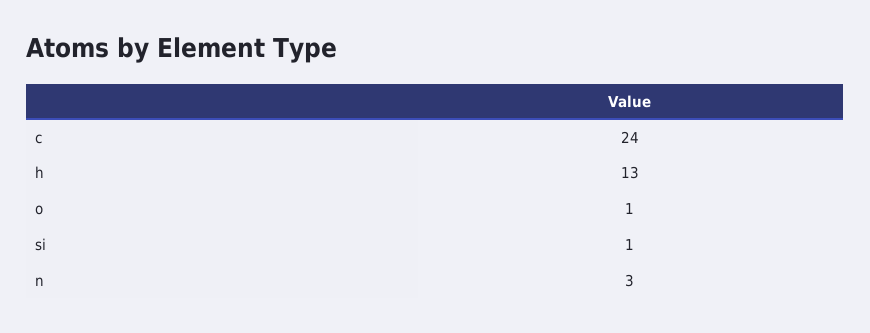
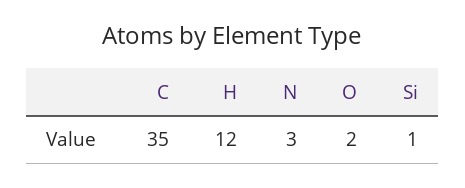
  {
-   "c": 24,
+   "c": 35,
-   "h": 13,
+   "h": 12,
-   "o": 1,
+   "o": 2,
    "si": 1,
    "n": 3
  }

